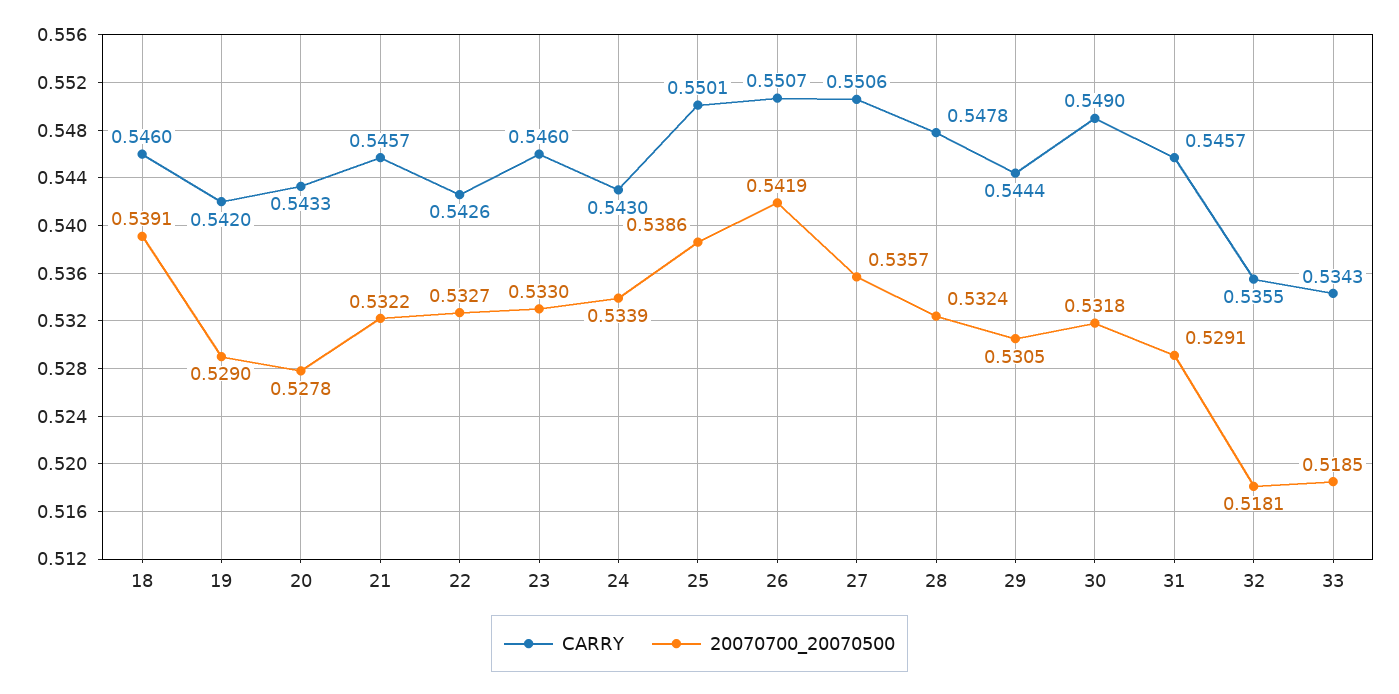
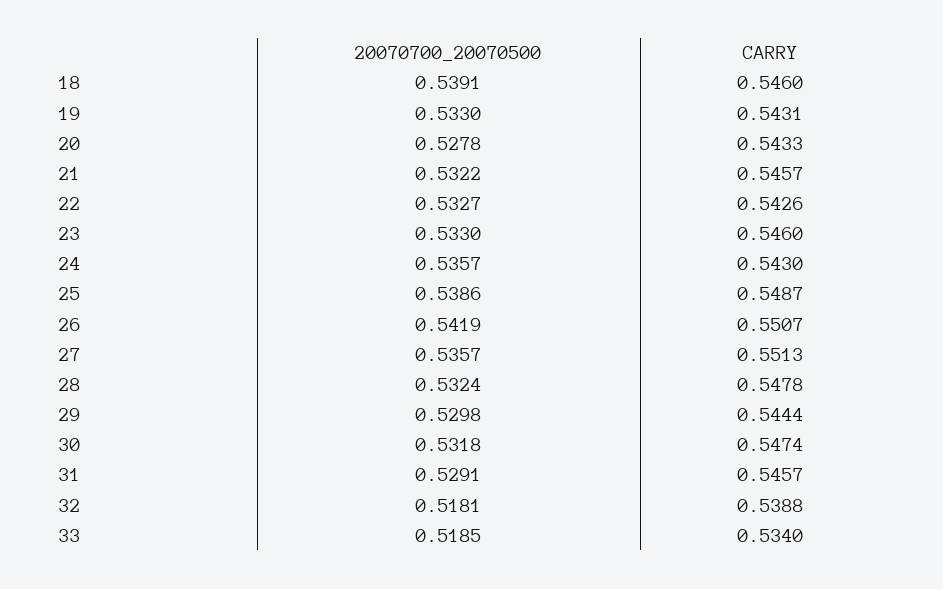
  {
    "CARRY": {
      "18": 0.546,
-     "19": 0.542,
+     "19": 0.5431,
      "20": 0.5433,
      "21": 0.5457,
      "22": 0.5426,
      "23": 0.546,
      "24": 0.543,
-     "25": 0.5501,
+     "25": 0.5487,
      "26": 0.5507,
-     "27": 0.5506,
+     "27": 0.5513,
      "28": 0.5478,
      "29": 0.5444,
-     "30": 0.549,
+     "30": 0.5474,
      "31": 0.5457,
-     "32": 0.5355,
+     "32": 0.5388,
-     "33": 0.5343
+     "33": 0.534
    },
    "20070700_20070500": {
      "18": 0.5391,
-     "19": 0.529,
+     "19": 0.533,
      "20": 0.5278,
      "21": 0.5322,
      "22": 0.5327,
      "23": 0.533,
-     "24": 0.5339,
+     "24": 0.5357,
      "25": 0.5386,
      "26": 0.5419,
      "27": 0.5357,
      "28": 0.5324,
-     "29": 0.5305,
+     "29": 0.5298,
      "30": 0.5318,
      "31": 0.5291,
      "32": 0.5181,
      "33": 0.5185
    }
  }

